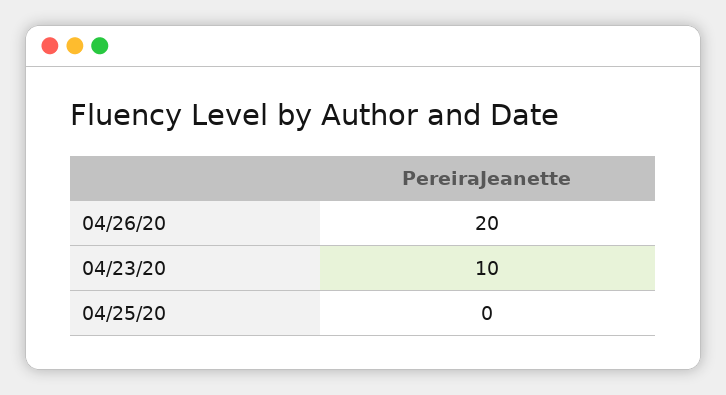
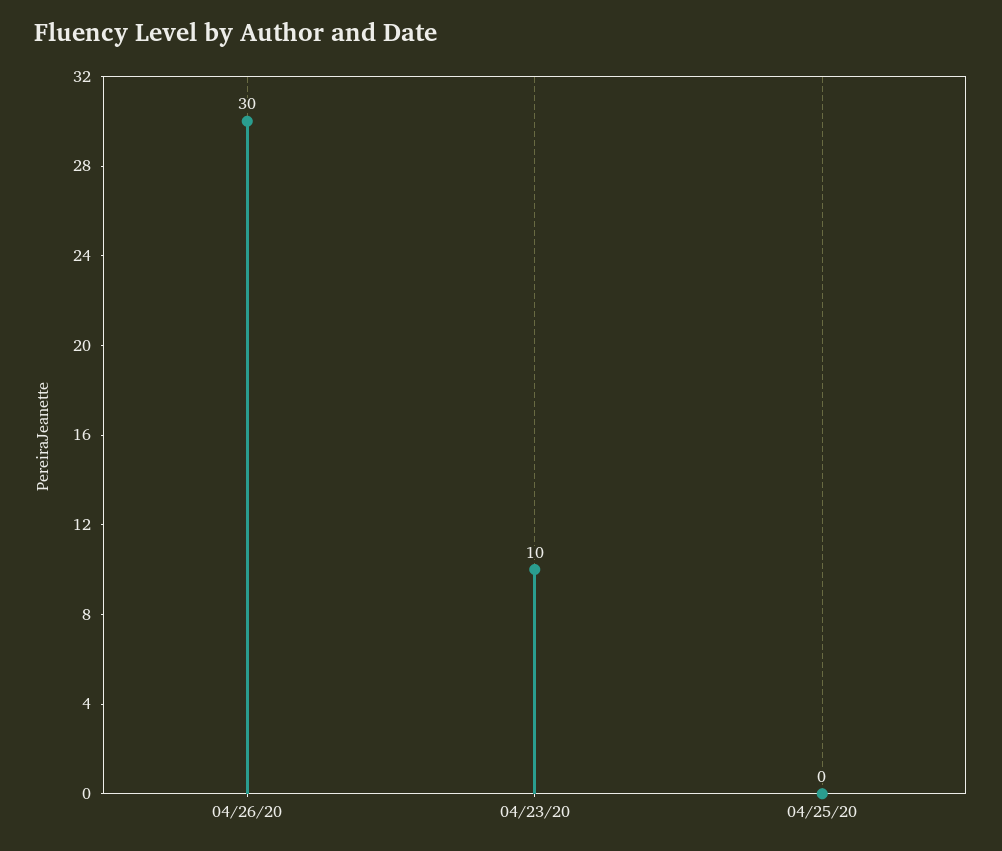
  {
-   "04/26/20": 20,
+   "04/26/20": 30,
    "04/23/20": 10,
    "04/25/20": 0
  }

